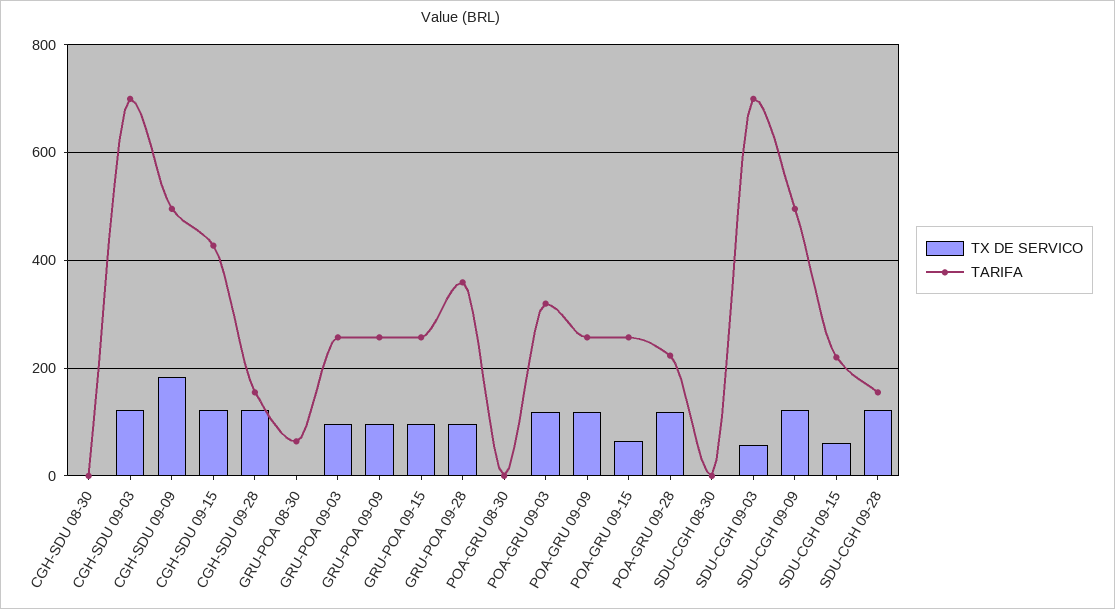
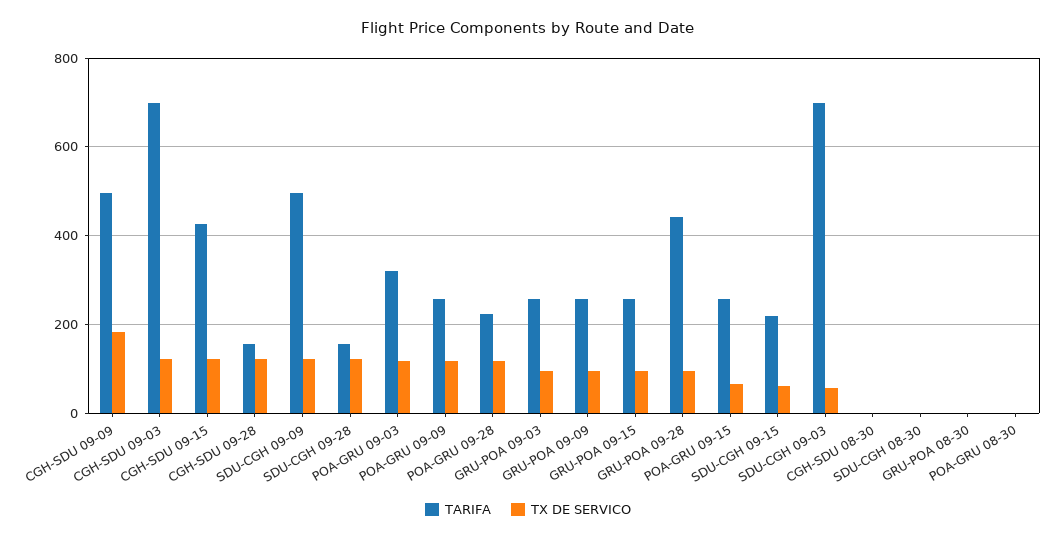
  {
    "TX DE SERVICO": {
      "CGH-SDU 08-30": 0,
      "CGH-SDU 09-03": 120,
      "CGH-SDU 09-09": 180,
      "CGH-SDU 09-15": 120,
      "CGH-SDU 09-28": 120,
      "GRU-POA 08-30": 0,
      "GRU-POA 09-03": 100,
      "GRU-POA 09-09": 100,
      "GRU-POA 09-15": 100,
      "GRU-POA 09-28": 100,
      "POA-GRU 08-30": 0,
      "POA-GRU 09-03": 120,
      "POA-GRU 09-09": 120,
      "POA-GRU 09-15": 60,
      "POA-GRU 09-28": 120,
      "SDU-CGH 08-30": 0,
      "SDU-CGH 09-03": 60,
      "SDU-CGH 09-09": 120,
      "SDU-CGH 09-15": 60,
      "SDU-CGH 09-28": 120
    },
    "TARIFA": {
      "CGH-SDU 08-30": 0,
      "CGH-SDU 09-03": 700,
      "CGH-SDU 09-09": 500,
      "CGH-SDU 09-15": 420,
      "CGH-SDU 09-28": 160,
-     "GRU-POA 08-30": 60,
+     "GRU-POA 08-30": 0,
      "GRU-POA 09-03": 260,
      "GRU-POA 09-09": 260,
      "GRU-POA 09-15": 260,
-     "GRU-POA 09-28": 360,
+     "GRU-POA 09-28": 440,
      "POA-GRU 08-30": 0,
      "POA-GRU 09-03": 320,
      "POA-GRU 09-09": 260,
      "POA-GRU 09-15": 260,
      "POA-GRU 09-28": 220,
      "SDU-CGH 08-30": 0,
      "SDU-CGH 09-03": 700,
      "SDU-CGH 09-09": 500,
      "SDU-CGH 09-15": 220,
      "SDU-CGH 09-28": 160
    }
  }

